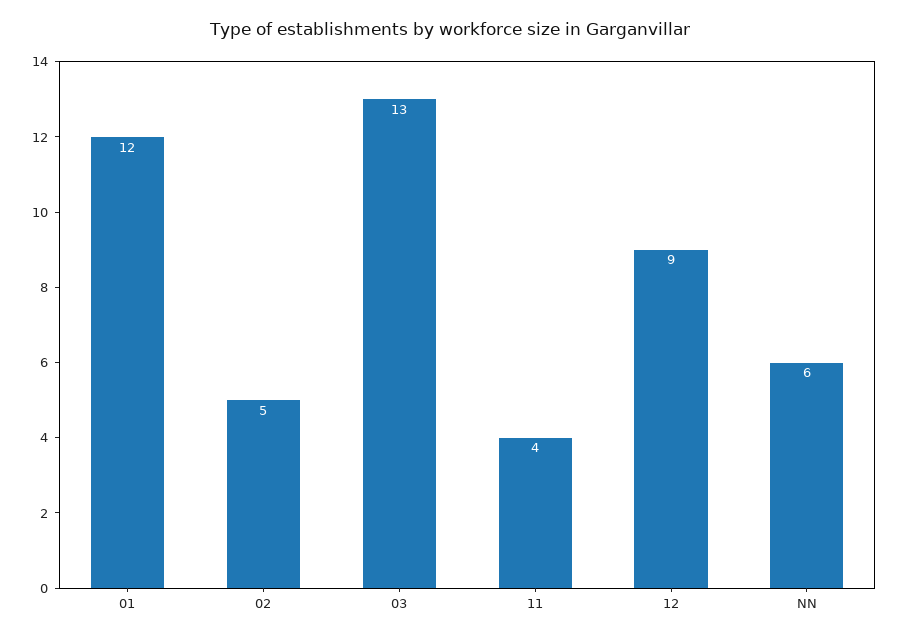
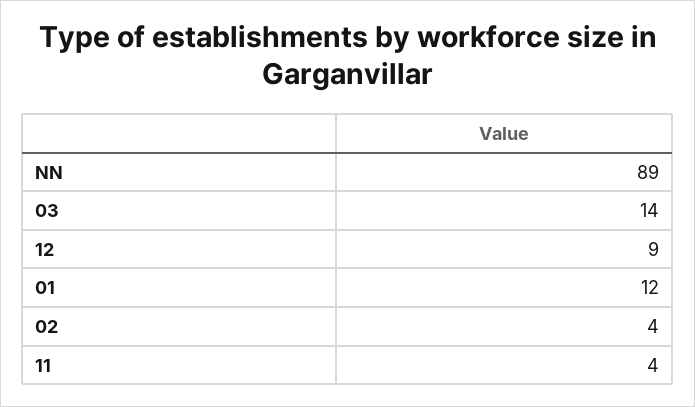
  {
    "01": 12,
-   "02": 5,
+   "02": 4,
-   "03": 13,
+   "03": 14,
    "11": 4,
    "12": 9,
-   "NN": 6
+   "NN": 89
  }

